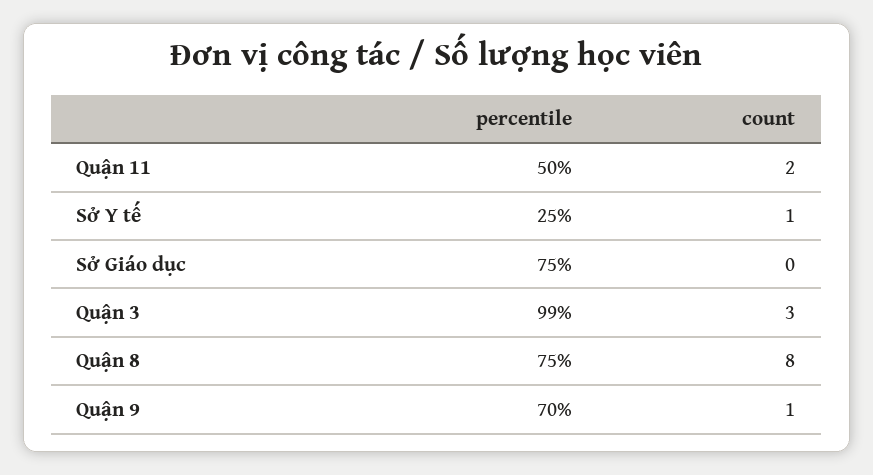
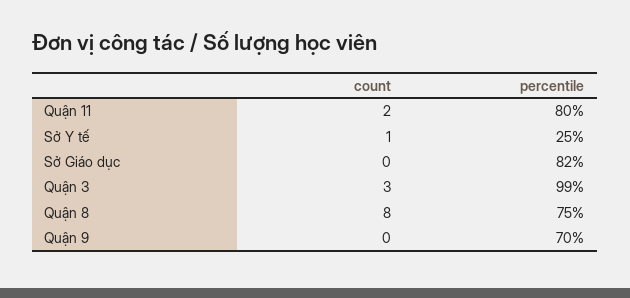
  {
    "percentile": {
-     "Quận 11": 50,
+     "Quận 11": 80,
      "Sở Y tế": 25,
-     "Sở Giáo dục": 75,
+     "Sở Giáo dục": 82,
      "Quận 3": 99,
      "Quận 8": 75,
      "Quận 9": 70
    },
    "count": {
      "Quận 11": 2,
      "Sở Y tế": 1,
      "Sở Giáo dục": 0,
      "Quận 3": 3,
      "Quận 8": 8,
-     "Quận 9": 1
+     "Quận 9": 0
    }
  }

